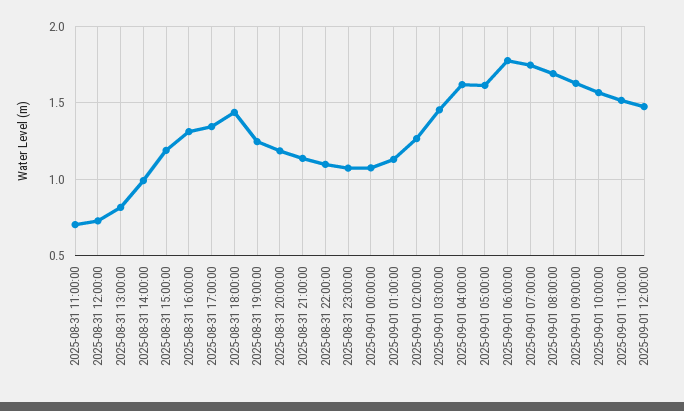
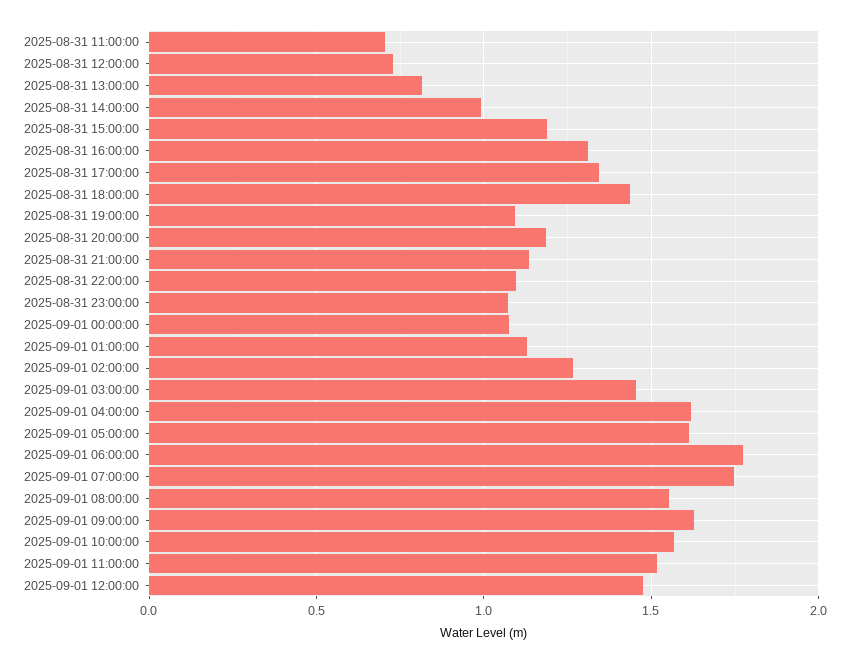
  {
    "2025-08-31 11:00:00": 0.7,
    "2025-08-31 12:00:00": 0.75,
    "2025-08-31 13:00:00": 0.8,
    "2025-08-31 14:00:00": 1,
    "2025-08-31 15:00:00": 1.2,
    "2025-08-31 16:00:00": 1.3,
    "2025-08-31 17:00:00": 1.35,
    "2025-08-31 18:00:00": 1.45,
-   "2025-08-31 19:00:00": 1.25,
+   "2025-08-31 19:00:00": 1.1,
    "2025-08-31 20:00:00": 1.2,
    "2025-08-31 21:00:00": 1.15,
    "2025-08-31 22:00:00": 1.1,
    "2025-08-31 23:00:00": 1.05,
    "2025-09-01 00:00:00": 1.05,
    "2025-09-01 01:00:00": 1.15,
    "2025-09-01 02:00:00": 1.25,
    "2025-09-01 03:00:00": 1.45,
    "2025-09-01 04:00:00": 1.6,
    "2025-09-01 05:00:00": 1.6,
    "2025-09-01 06:00:00": 1.8,
    "2025-09-01 07:00:00": 1.75,
-   "2025-09-01 08:00:00": 1.7,
+   "2025-09-01 08:00:00": 1.55,
    "2025-09-01 09:00:00": 1.65,
    "2025-09-01 10:00:00": 1.55,
    "2025-09-01 11:00:00": 1.5,
    "2025-09-01 12:00:00": 1.45
  }

